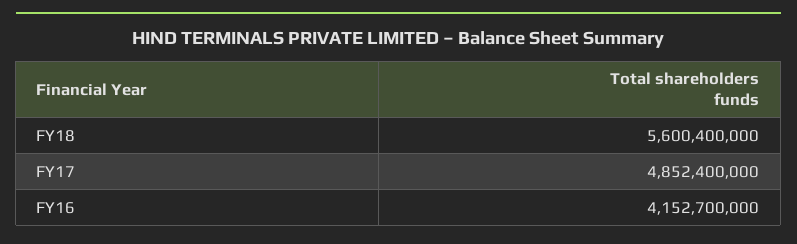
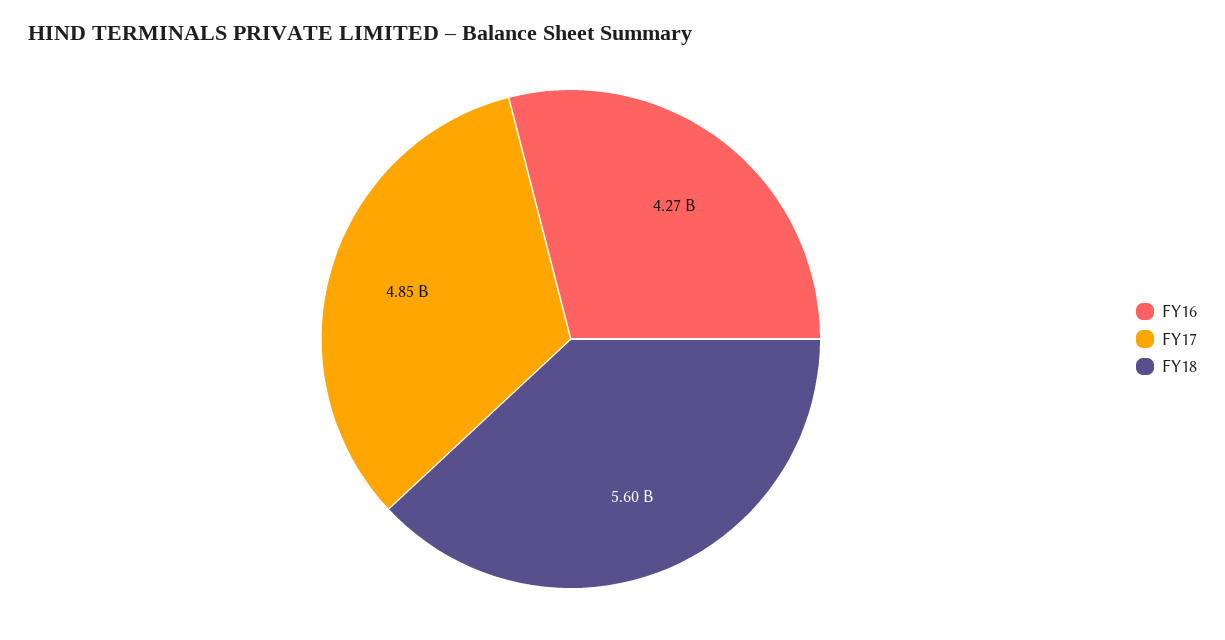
  {
    "FY18": 5600400000,
    "FY17": 4852400000,
-   "FY16": 4152700000
+   "FY16": 4270000000
  }

